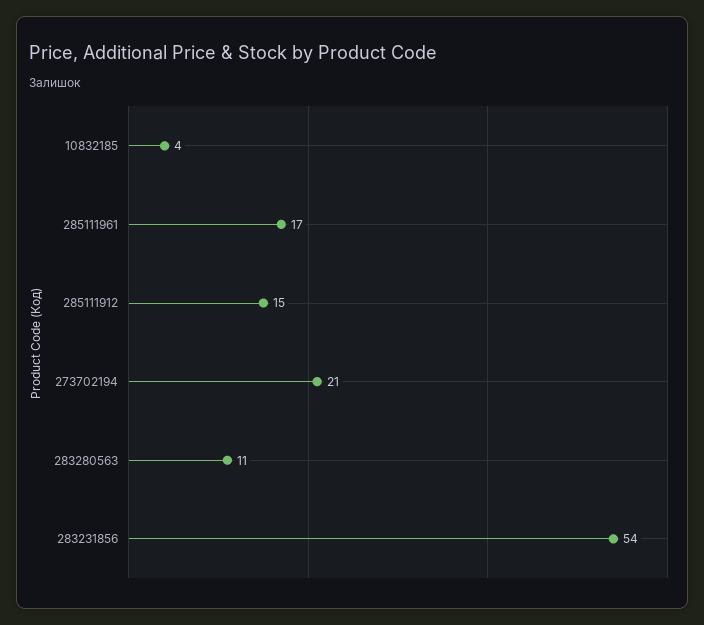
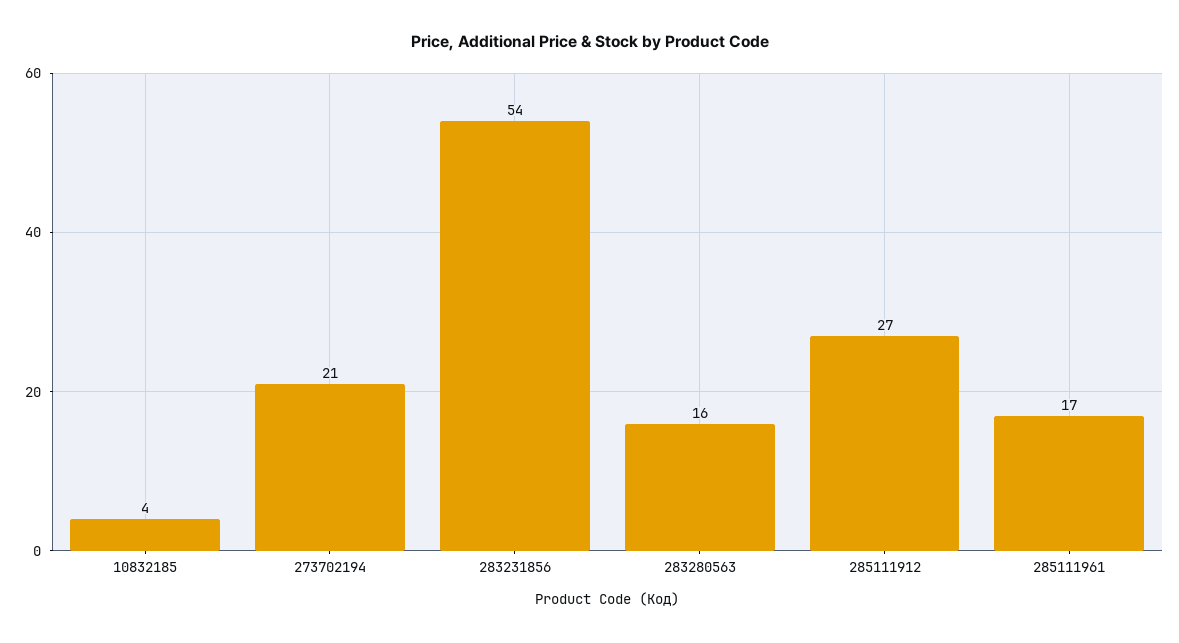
  {
    "10832185": 4,
    "285111961": 17,
-   "285111912": 15,
+   "285111912": 27,
    "273702194": 21,
-   "283280563": 11,
+   "283280563": 16,
    "283231856": 54
  }

